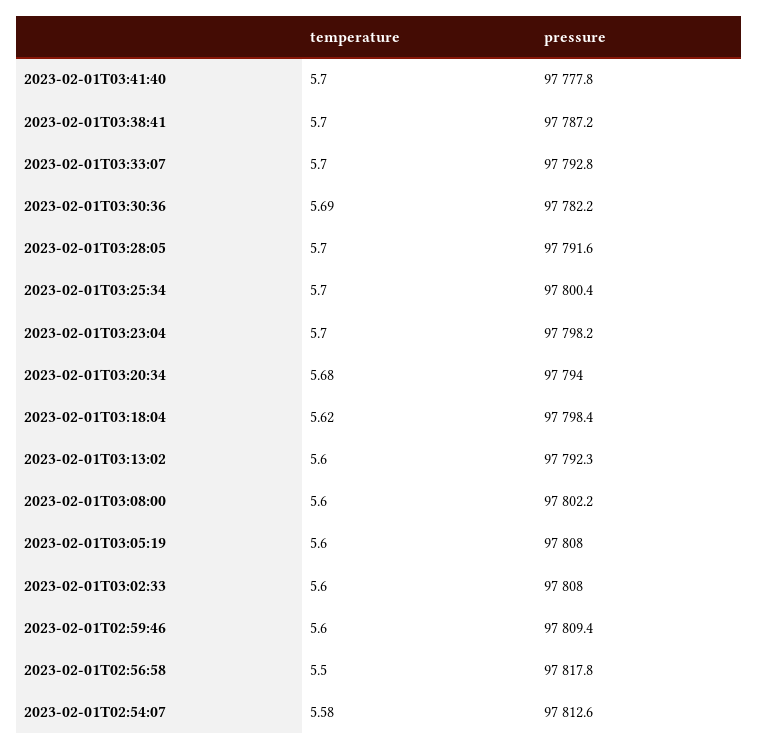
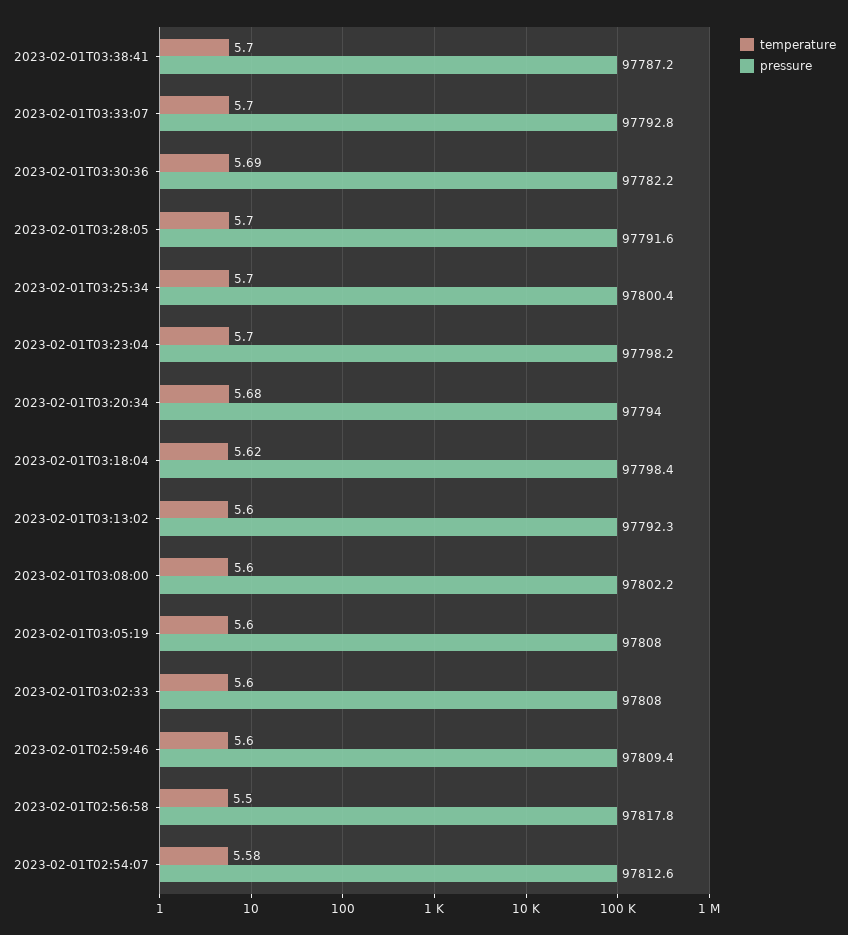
  {
    "temperature": {
-     "2023-02-01T03:41:40": 5.7,
      "2023-02-01T03:38:41": 5.7,
      "2023-02-01T03:33:07": 5.7,
      "2023-02-01T03:30:36": 5.69,
      "2023-02-01T03:28:05": 5.7,
      "2023-02-01T03:25:34": 5.7,
      "2023-02-01T03:23:04": 5.7,
      "2023-02-01T03:20:34": 5.68,
      "2023-02-01T03:18:04": 5.62,
      "2023-02-01T03:13:02": 5.6,
      "2023-02-01T03:08:00": 5.6,
      "2023-02-01T03:05:19": 5.6,
      "2023-02-01T03:02:33": 5.6,
      "2023-02-01T02:59:46": 5.6,
      "2023-02-01T02:56:58": 5.5,
      "2023-02-01T02:54:07": 5.58
    },
    "pressure": {
-     "2023-02-01T03:41:40": 97777.8,
      "2023-02-01T03:38:41": 97787.2,
      "2023-02-01T03:33:07": 97792.8,
      "2023-02-01T03:30:36": 97782.2,
      "2023-02-01T03:28:05": 97791.6,
      "2023-02-01T03:25:34": 97800.4,
      "2023-02-01T03:23:04": 97798.2,
      "2023-02-01T03:20:34": 97794,
      "2023-02-01T03:18:04": 97798.4,
      "2023-02-01T03:13:02": 97792.3,
      "2023-02-01T03:08:00": 97802.2,
      "2023-02-01T03:05:19": 97808,
      "2023-02-01T03:02:33": 97808,
      "2023-02-01T02:59:46": 97809.4,
      "2023-02-01T02:56:58": 97817.8,
      "2023-02-01T02:54:07": 97812.6
    }
  }

